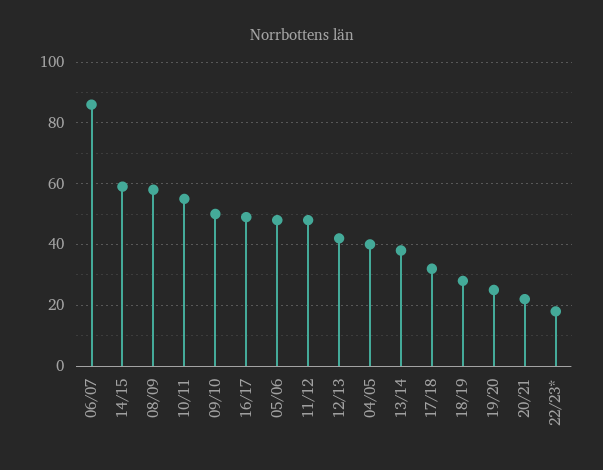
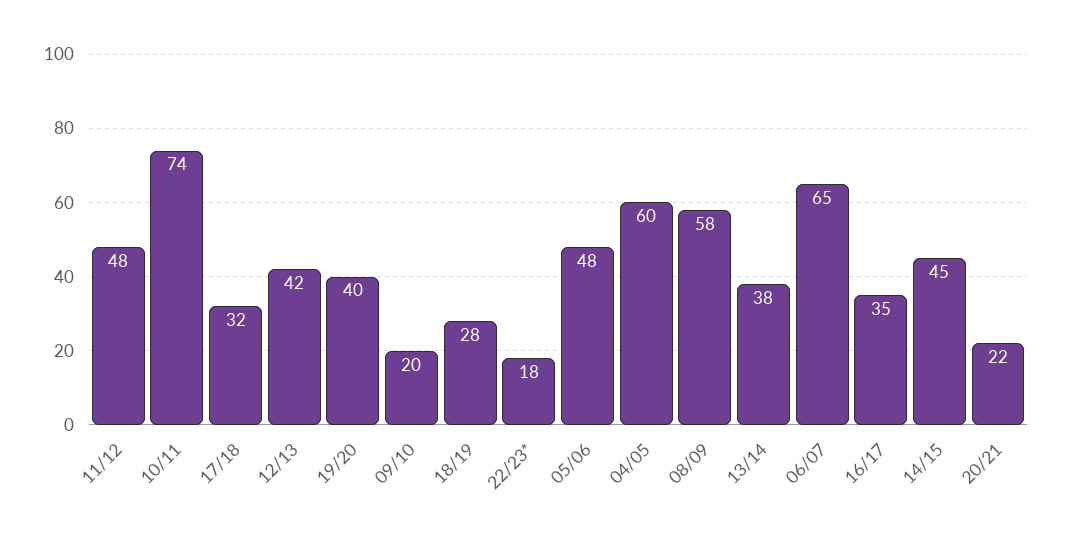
  {
-   "06/07": 85,
+   "06/07": 65,
-   "14/15": 60,
+   "14/15": 45,
    "08/09": 58,
-   "10/11": 55,
+   "10/11": 74,
-   "09/10": 50,
+   "09/10": 20,
-   "16/17": 50,
+   "16/17": 35,
    "05/06": 48,
    "11/12": 48,
    "12/13": 42,
-   "04/05": 40,
+   "04/05": 60,
    "13/14": 38,
    "17/18": 32,
    "18/19": 28,
-   "19/20": 25,
+   "19/20": 40,
    "20/21": 22,
    "22/23*": 18
  }

